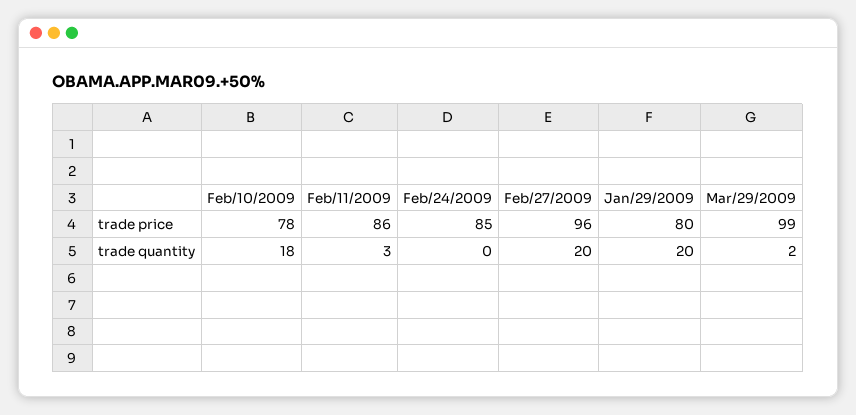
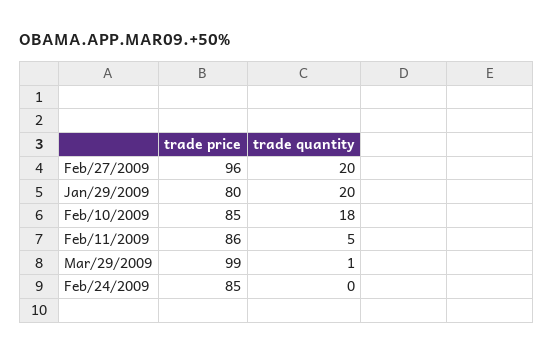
  {
    "Feb/10/2009": {
-     "trade price": 78,
+     "trade price": 85,
      "trade quantity": 18
    },
    "Feb/11/2009": {
      "trade price": 86,
-     "trade quantity": 3
+     "trade quantity": 5
    },
    "Feb/24/2009": {
      "trade price": 85,
      "trade quantity": 0
    },
    "Feb/27/2009": {
      "trade price": 96,
      "trade quantity": 20
    },
    "Jan/29/2009": {
      "trade price": 80,
      "trade quantity": 20
    },
    "Mar/29/2009": {
      "trade price": 99,
-     "trade quantity": 2
+     "trade quantity": 1
    }
  }

